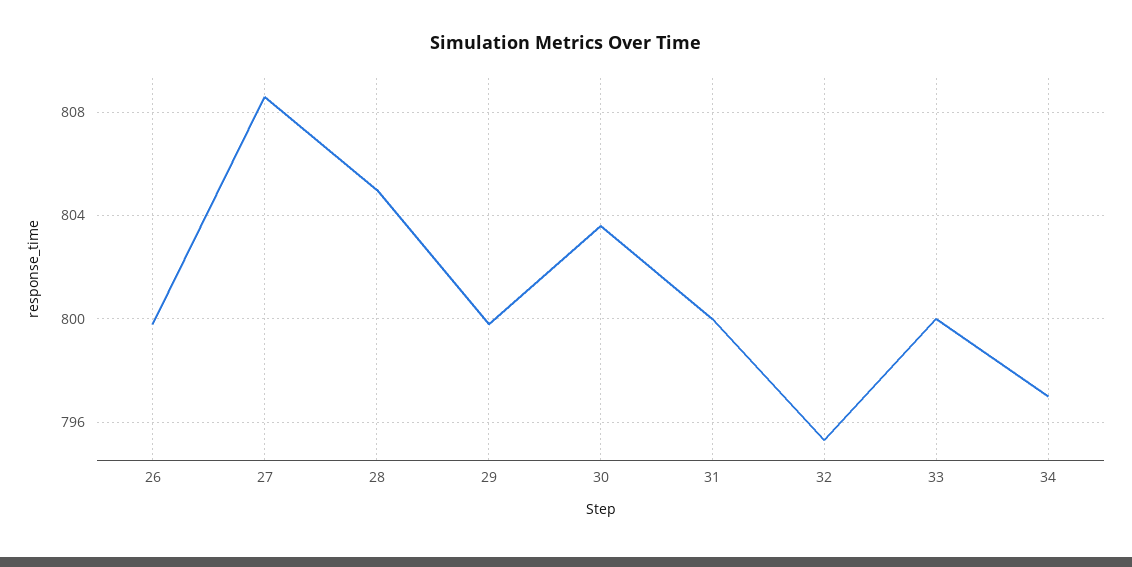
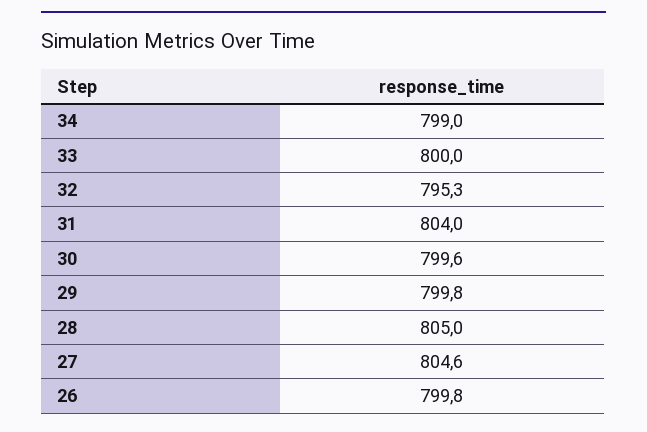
  {
    "26": 799.8,
-   "27": 808.5,
+   "27": 804.6,
    "28": 805,
    "29": 799.8,
-   "30": 803.5,
+   "30": 799.6,
-   "31": 800,
+   "31": 804,
    "32": 795.3,
    "33": 800,
-   "34": 797
+   "34": 799
  }

